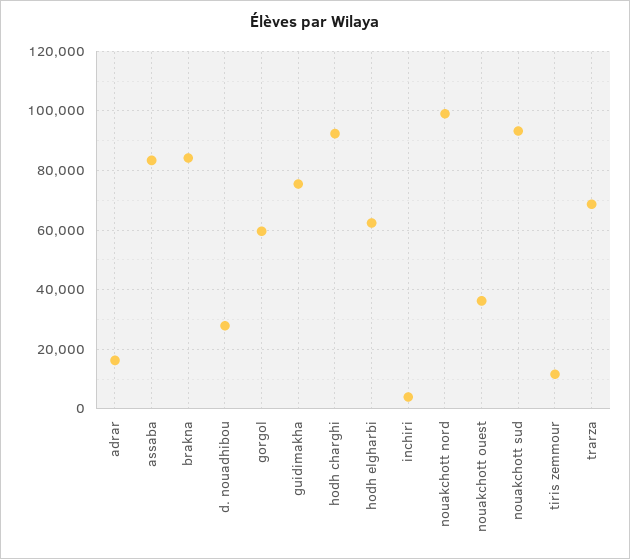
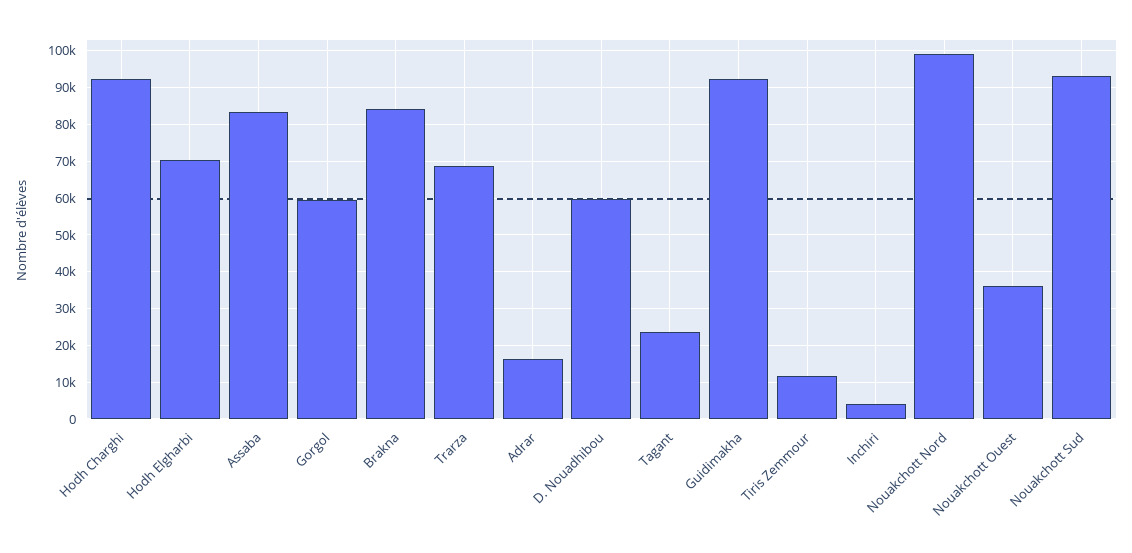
  {
    "adrar": 16000,
    "assaba": 84000,
    "brakna": 84000,
-   "d. nouadhibou": 27500,
+   "d. nouadhibou": 60000,
    "gorgol": 60000,
-   "guidimakha": 75000,
+   "guidimakha": 92000,
    "hodh charghi": 92000,
-   "hodh elgharbi": 62500,
+   "hodh elgharbi": 70000,
    "inchiri": 4000,
    "nouakchott nord": 100000,
    "nouakchott ouest": 36000,
    "nouakchott sud": 94000,
    "tiris zemmour": 12000,
-   "trarza": 68000
+   "trarza": 68000,
+   "Tagant": 24000
  }

